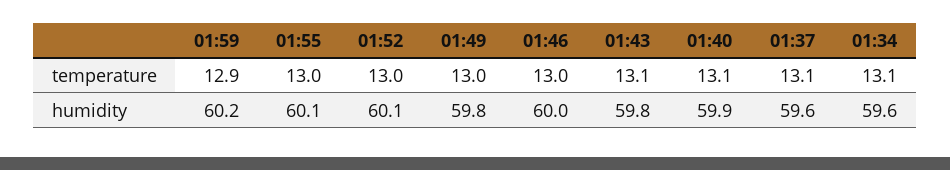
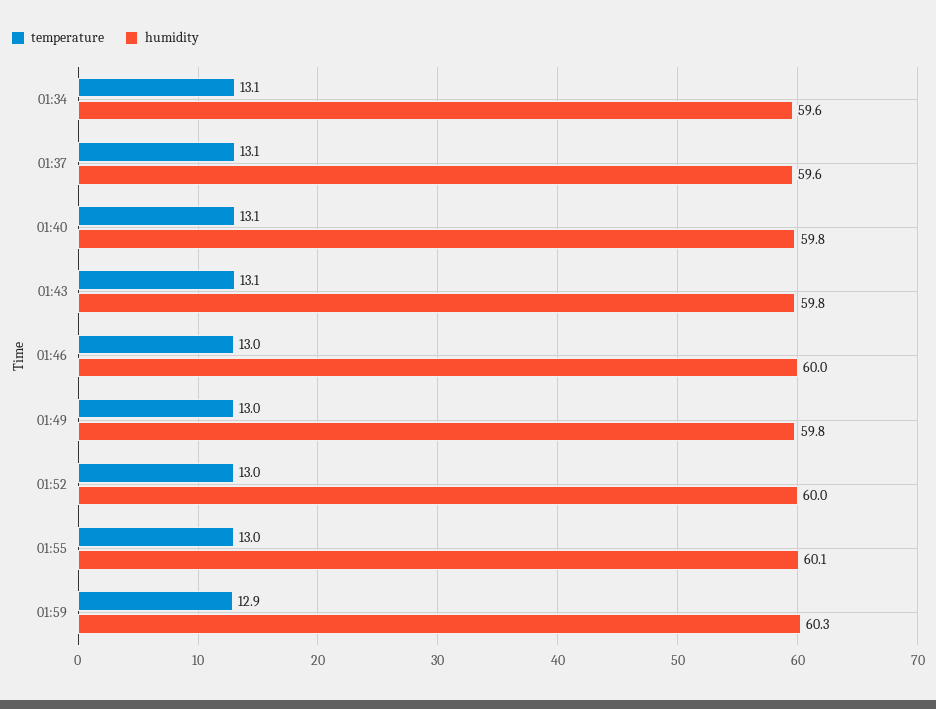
  {
    "temperature": {
      "01:59": 12.9,
      "01:55": 13,
      "01:52": 13,
      "01:49": 13,
      "01:46": 13,
      "01:43": 13.1,
      "01:40": 13.1,
      "01:37": 13.1,
      "01:34": 13.1
    },
    "humidity": {
-     "01:59": 60.2,
+     "01:59": 60.3,
      "01:55": 60.1,
-     "01:52": 60.1,
+     "01:52": 60,
      "01:49": 59.8,
      "01:46": 60,
      "01:43": 59.8,
-     "01:40": 59.9,
+     "01:40": 59.8,
      "01:37": 59.6,
      "01:34": 59.6
    }
  }

